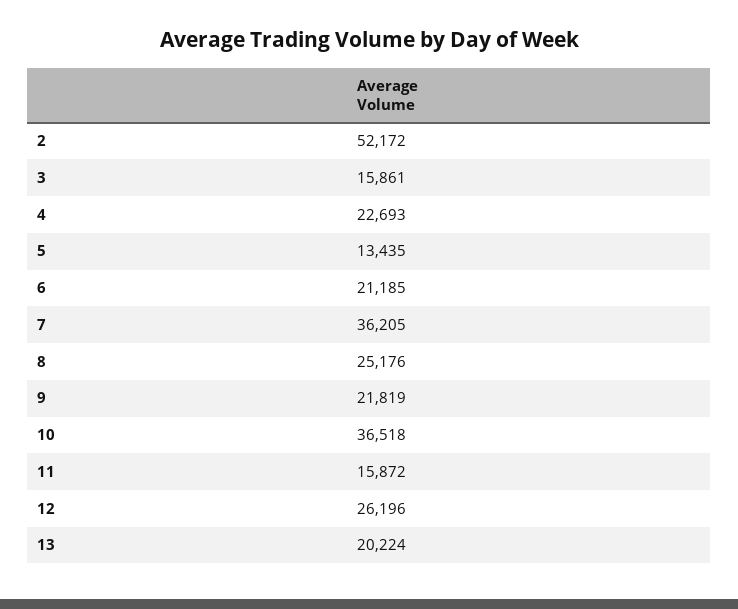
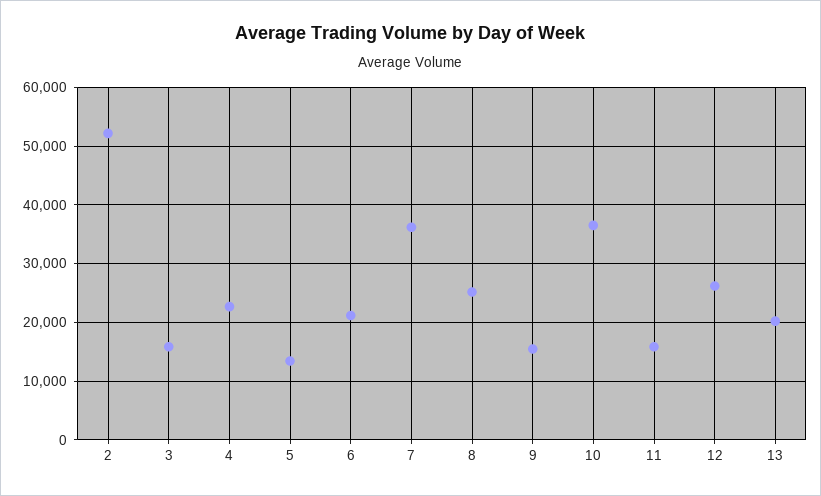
  {
    "2": 52172,
    "3": 15861,
    "4": 22693,
    "5": 13435,
    "6": 21185,
    "7": 36205,
    "8": 25176,
-   "9": 21819,
+   "9": 16000,
    "10": 36518,
    "11": 15872,
    "12": 26196,
    "13": 20224
  }

